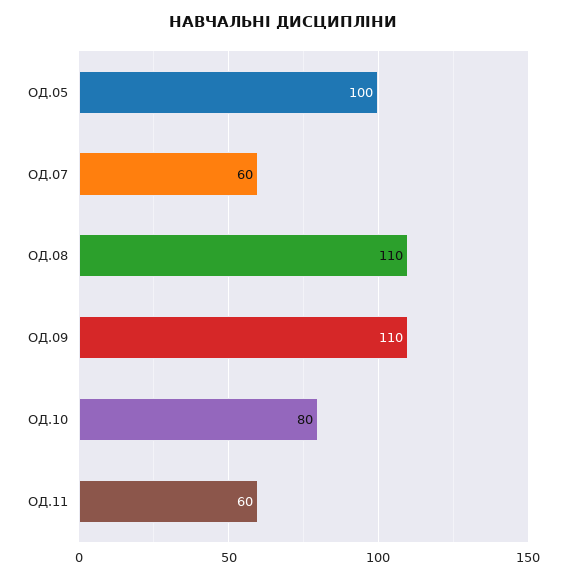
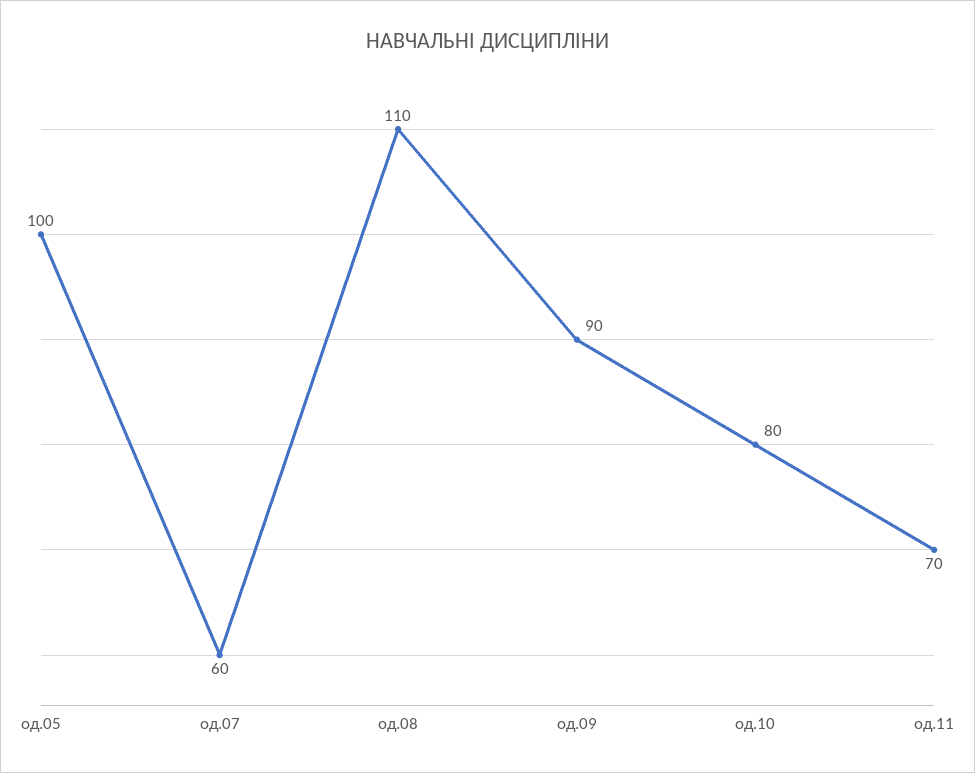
  {
    "ОД.05": 100,
    "ОД.07": 60,
    "ОД.08": 110,
-   "ОД.09": 110,
+   "ОД.09": 90,
    "ОД.10": 80,
-   "ОД.11": 60
+   "ОД.11": 70
  }

